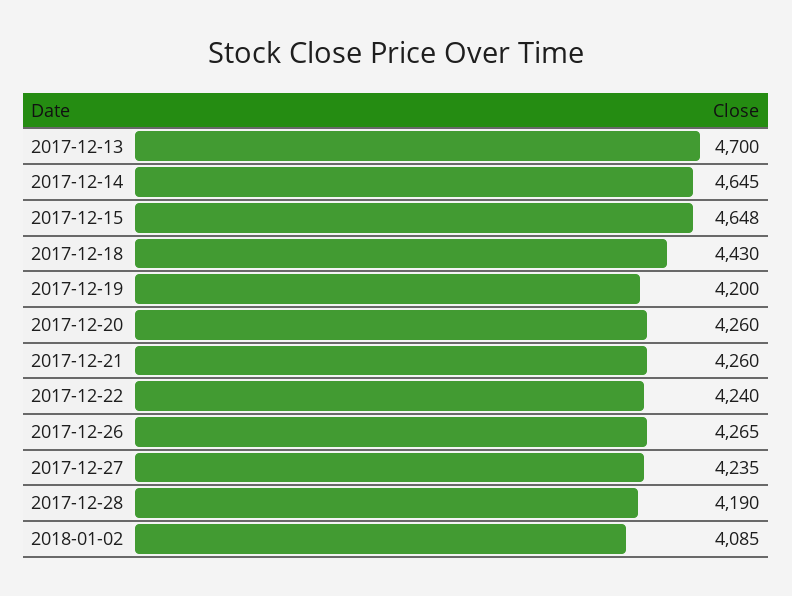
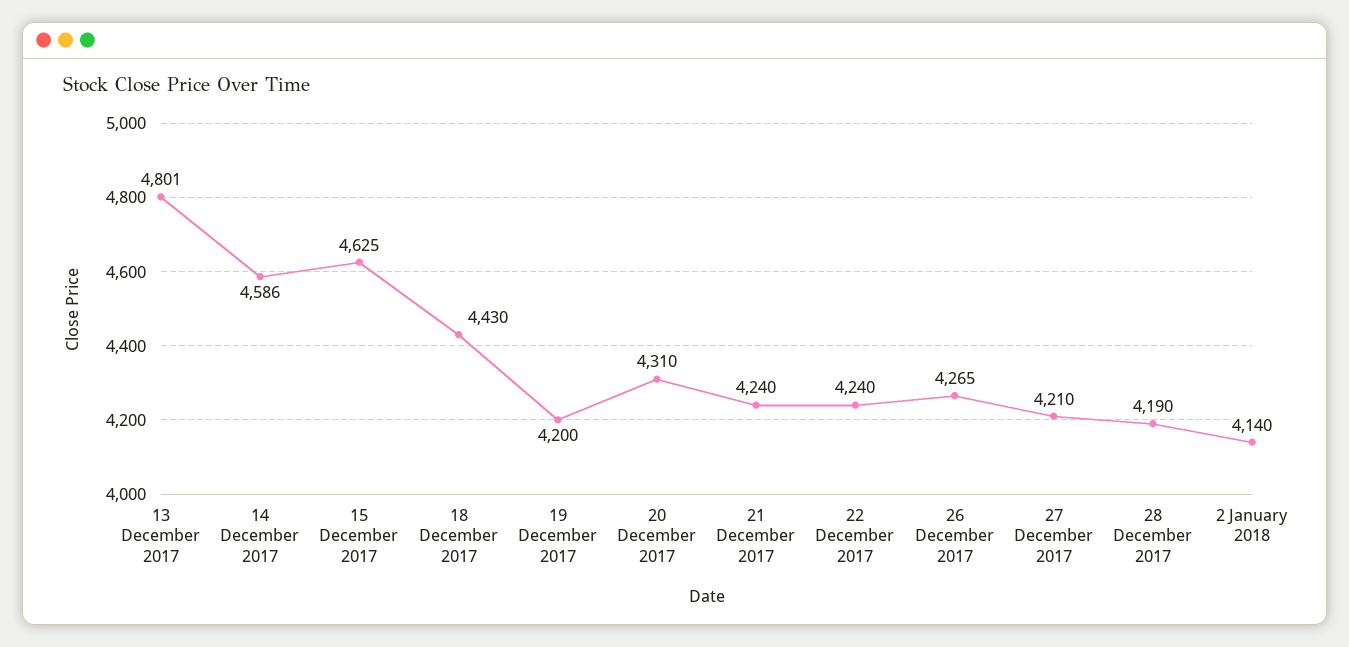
  {
-   "2017-12-13": 4700,
+   "2017-12-13": 4801,
-   "2017-12-14": 4645,
+   "2017-12-14": 4586,
-   "2017-12-15": 4648,
+   "2017-12-15": 4625,
    "2017-12-18": 4430,
    "2017-12-19": 4200,
-   "2017-12-20": 4260,
+   "2017-12-20": 4310,
-   "2017-12-21": 4260,
+   "2017-12-21": 4240,
    "2017-12-22": 4240,
    "2017-12-26": 4265,
-   "2017-12-27": 4235,
+   "2017-12-27": 4210,
    "2017-12-28": 4190,
-   "2018-01-02": 4085
+   "2018-01-02": 4140
  }

